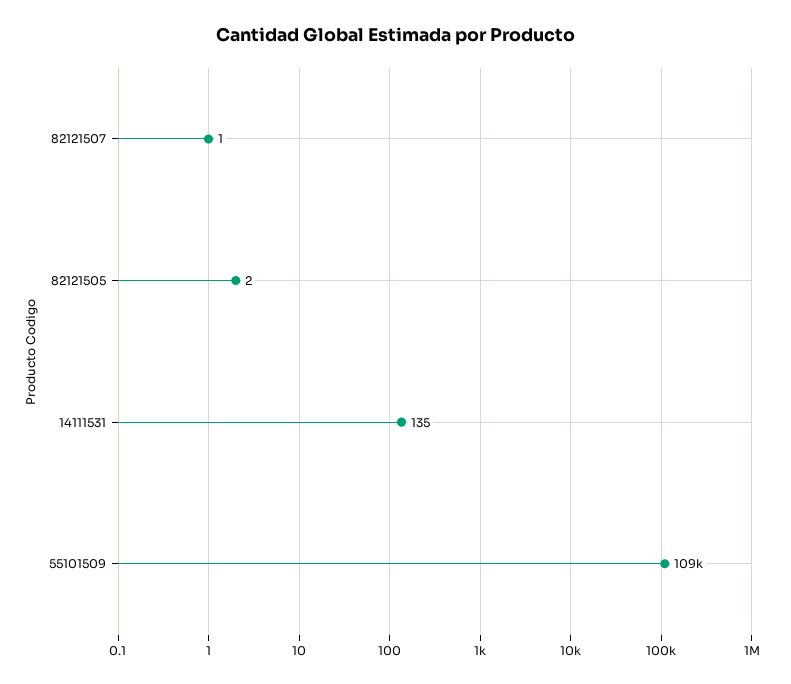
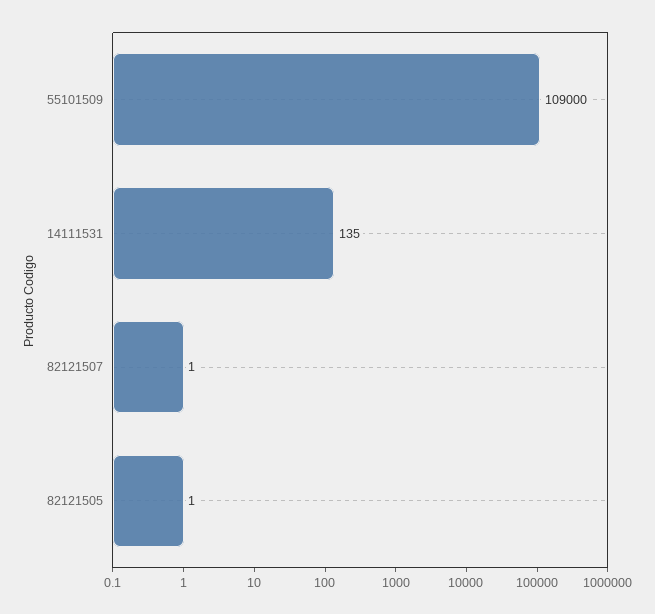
  {
    "82121507": 1,
-   "82121505": 2,
+   "82121505": 1,
    "14111531": 135,
    "55101509": 109000
  }

